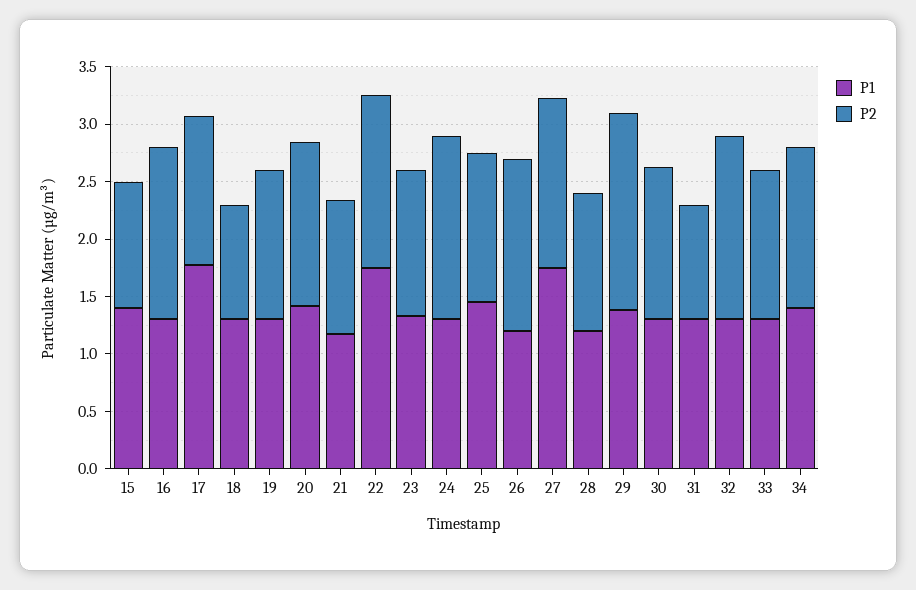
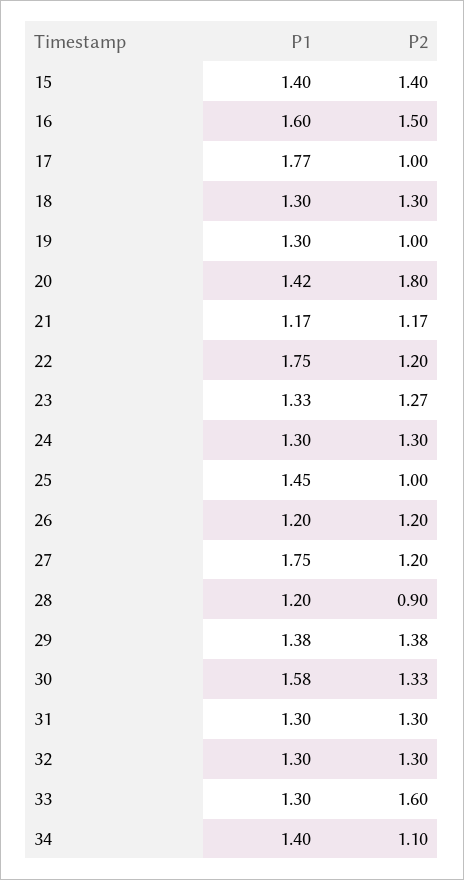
  {
    "P1": {
      "15": 1.4,
-     "16": 1.3,
+     "16": 1.6,
      "17": 1.77,
      "18": 1.3,
      "19": 1.3,
      "20": 1.42,
      "21": 1.17,
      "22": 1.75,
      "23": 1.33,
      "24": 1.3,
      "25": 1.45,
      "26": 1.2,
      "27": 1.75,
      "28": 1.2,
      "29": 1.38,
-     "30": 1.3,
+     "30": 1.58,
      "31": 1.3,
      "32": 1.3,
      "33": 1.3,
      "34": 1.4
    },
    "P2": {
-     "15": 1.1,
+     "15": 1.4,
      "16": 1.5,
-     "17": 1.3,
+     "17": 1,
-     "18": 1,
+     "18": 1.3,
-     "19": 1.3,
+     "19": 1,
-     "20": 1.4,
+     "20": 1.8,
      "21": 1.17,
-     "22": 1.5,
+     "22": 1.2,
      "23": 1.27,
-     "24": 1.6,
+     "24": 1.3,
-     "25": 1.3,
+     "25": 1,
-     "26": 1.5,
+     "26": 1.2,
-     "27": 1.5,
+     "27": 1.2,
-     "28": 1.2,
+     "28": 0.9,
-     "29": 1.7,
+     "29": 1.38,
      "30": 1.33,
-     "31": 1,
+     "31": 1.3,
-     "32": 1.6,
+     "32": 1.3,
-     "33": 1.3,
+     "33": 1.6,
-     "34": 1.4
+     "34": 1.1
    }
  }

